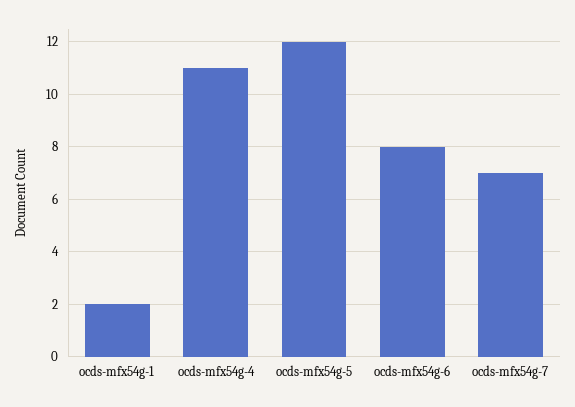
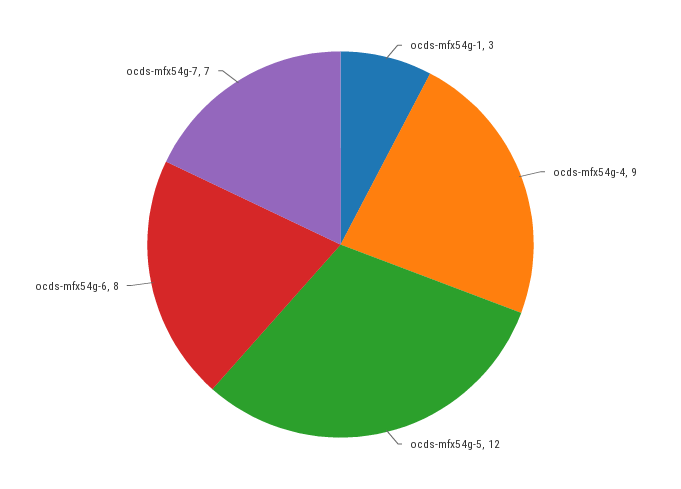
  {
-   "ocds-mfx54g-1": 2,
+   "ocds-mfx54g-1": 3,
-   "ocds-mfx54g-4": 11,
+   "ocds-mfx54g-4": 9,
    "ocds-mfx54g-5": 12,
    "ocds-mfx54g-6": 8,
    "ocds-mfx54g-7": 7
  }

